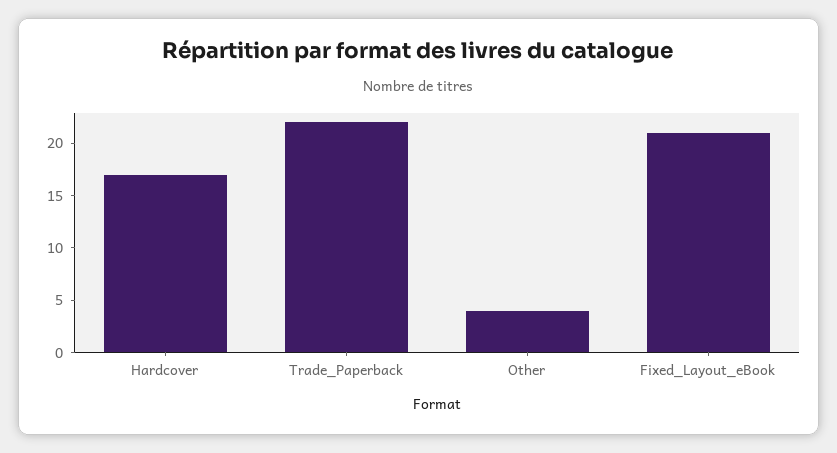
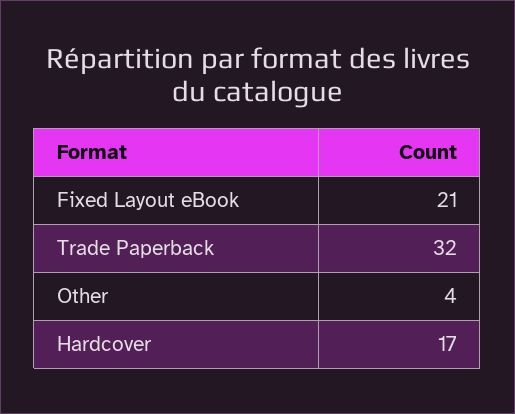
  {
    "Hardcover": 17,
-   "Trade_Paperback": 22,
+   "Trade_Paperback": 32,
    "Other": 4,
    "Fixed_Layout_eBook": 21
  }

